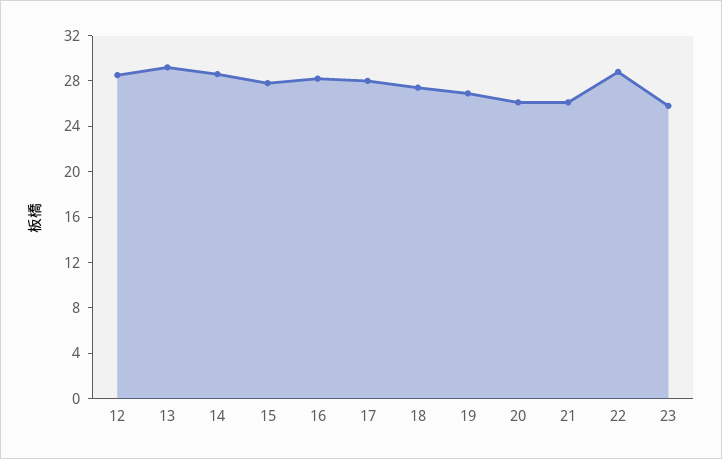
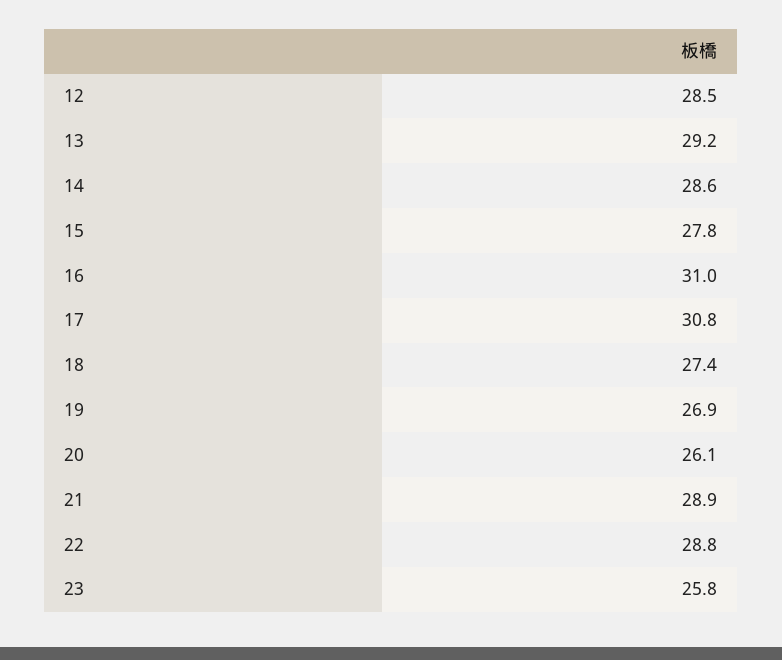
  {
    "12": 28.5,
    "13": 29.2,
    "14": 28.6,
    "15": 27.8,
-   "16": 28,
+   "16": 31,
-   "17": 28,
+   "17": 30.8,
    "18": 27.4,
    "19": 26.9,
    "20": 26.1,
-   "21": 26,
+   "21": 28.9,
    "22": 28.8,
    "23": 25.8
  }

